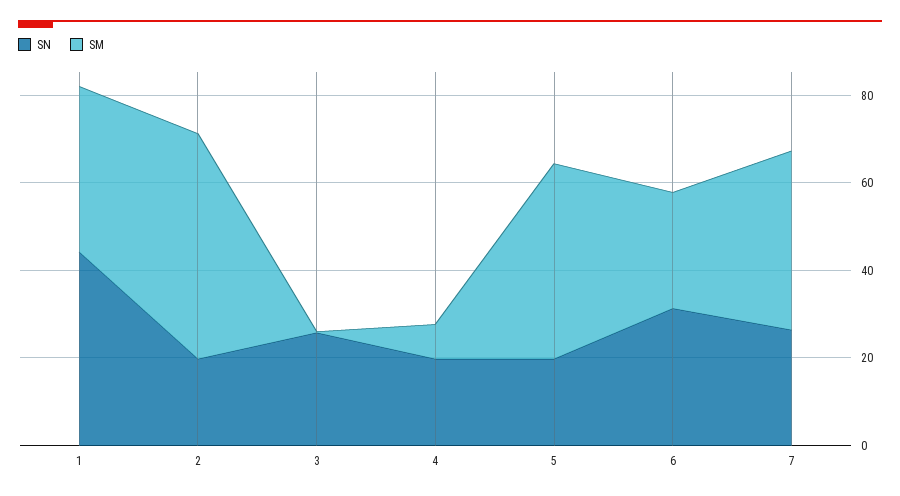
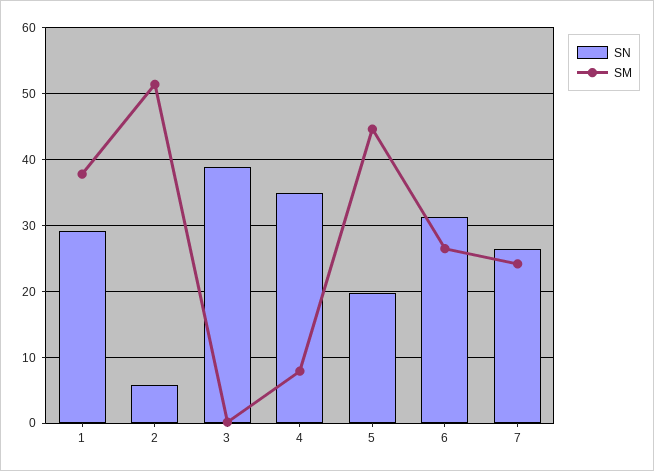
  {
    "SN": {
-     "1": 45,
+     "1": 29,
-     "2": 20,
+     "2": 6,
-     "3": 25,
+     "3": 39,
-     "4": 20,
+     "4": 35,
      "5": 20,
      "6": 31,
      "7": 26
    },
    "SM": {
      "1": 38,
      "2": 51,
      "3": 0,
      "4": 8,
      "5": 45,
      "6": 27,
-     "7": 40
+     "7": 24
    }
  }

